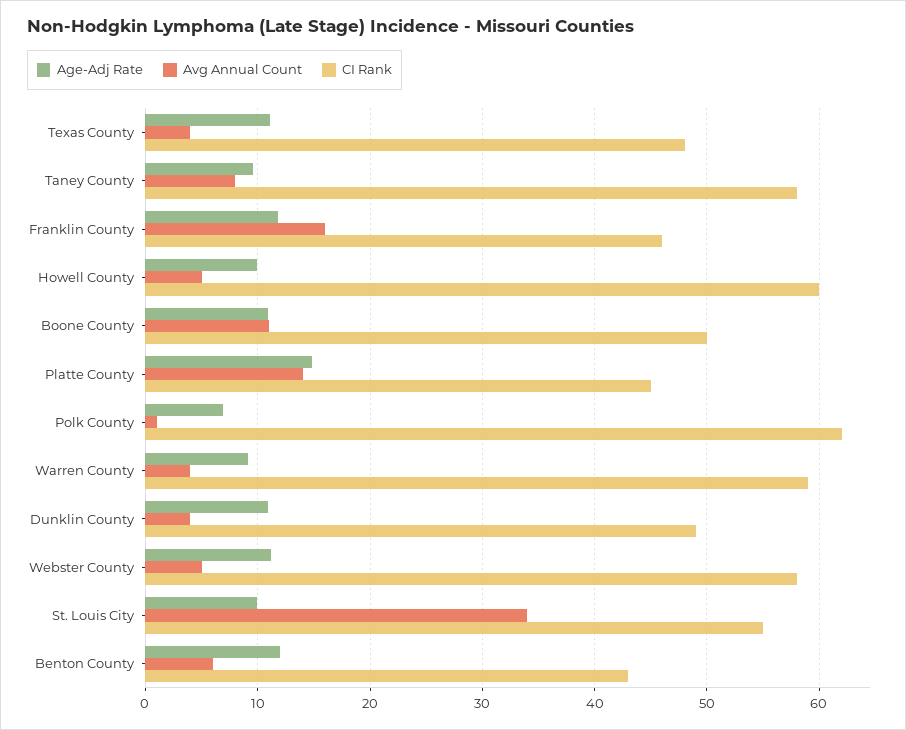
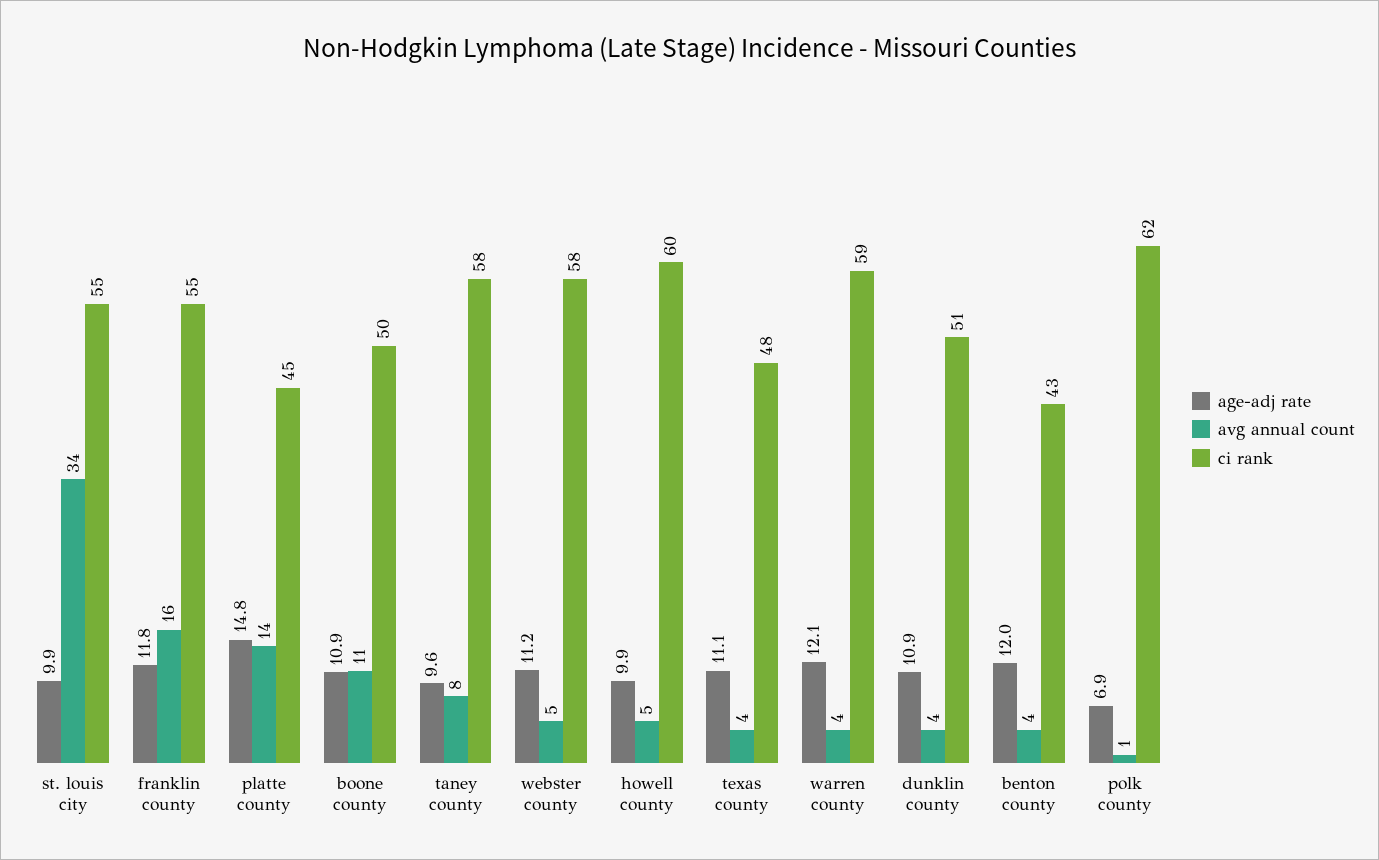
  {
    "Age-Adj Rate": {
      "Texas County": 11.1,
      "Taney County": 9.6,
      "Franklin County": 11.8,
      "Howell County": 9.9,
      "Boone County": 10.9,
      "Platte County": 14.8,
      "Polk County": 6.9,
-     "Warren County": 9,
+     "Warren County": 12.1,
      "Dunklin County": 10.9,
      "Webster County": 11.2,
      "St. Louis City": 9.9,
      "Benton County": 12
    },
    "Avg Annual Count": {
      "Texas County": 4,
      "Taney County": 8,
      "Franklin County": 16,
      "Howell County": 5,
      "Boone County": 11,
      "Platte County": 14,
      "Polk County": 1,
      "Warren County": 4,
      "Dunklin County": 4,
      "Webster County": 5,
      "St. Louis City": 34,
-     "Benton County": 6
+     "Benton County": 4
    },
    "CI Rank": {
      "Texas County": 48,
      "Taney County": 58,
-     "Franklin County": 46,
+     "Franklin County": 55,
      "Howell County": 60,
      "Boone County": 50,
      "Platte County": 45,
      "Polk County": 62,
      "Warren County": 59,
-     "Dunklin County": 49,
+     "Dunklin County": 51,
      "Webster County": 58,
      "St. Louis City": 55,
      "Benton County": 43
    }
  }

